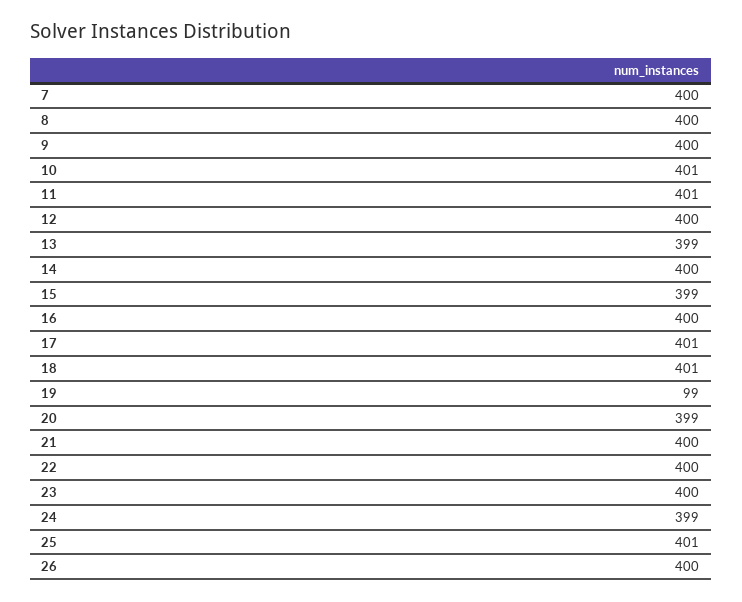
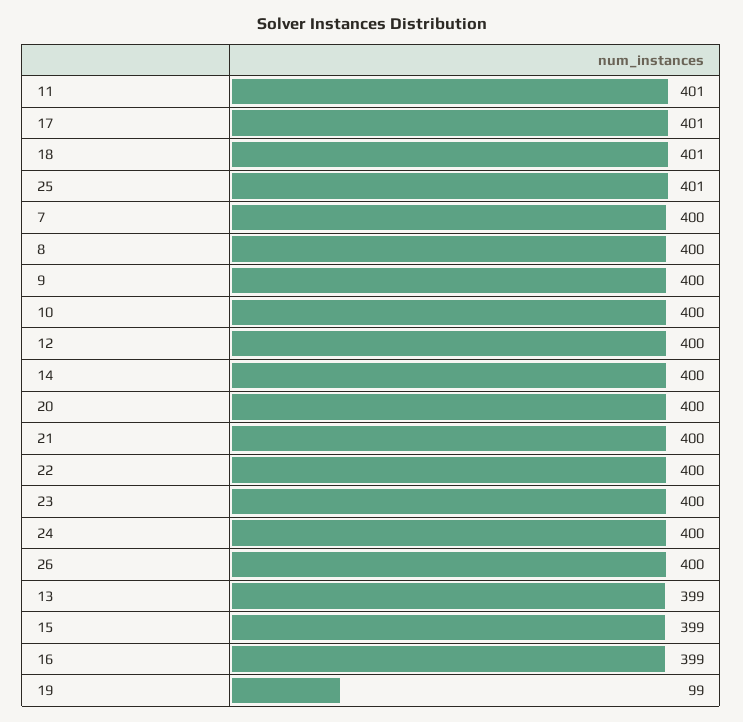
  {
    "7": 400,
    "8": 400,
    "9": 400,
-   "10": 401,
+   "10": 400,
    "11": 401,
    "12": 400,
    "13": 399,
    "14": 400,
    "15": 399,
-   "16": 400,
+   "16": 399,
    "17": 401,
    "18": 401,
    "19": 99,
-   "20": 399,
+   "20": 400,
    "21": 400,
    "22": 400,
    "23": 400,
-   "24": 399,
+   "24": 400,
    "25": 401,
    "26": 400
  }

